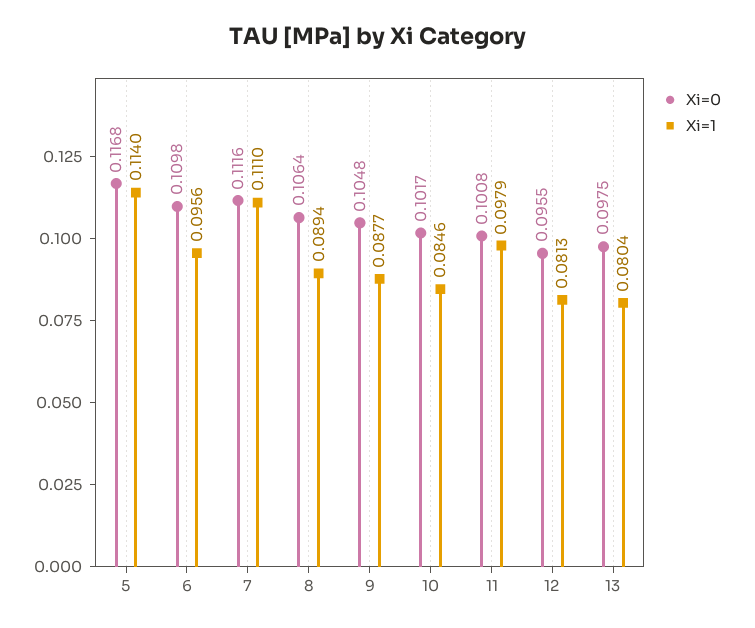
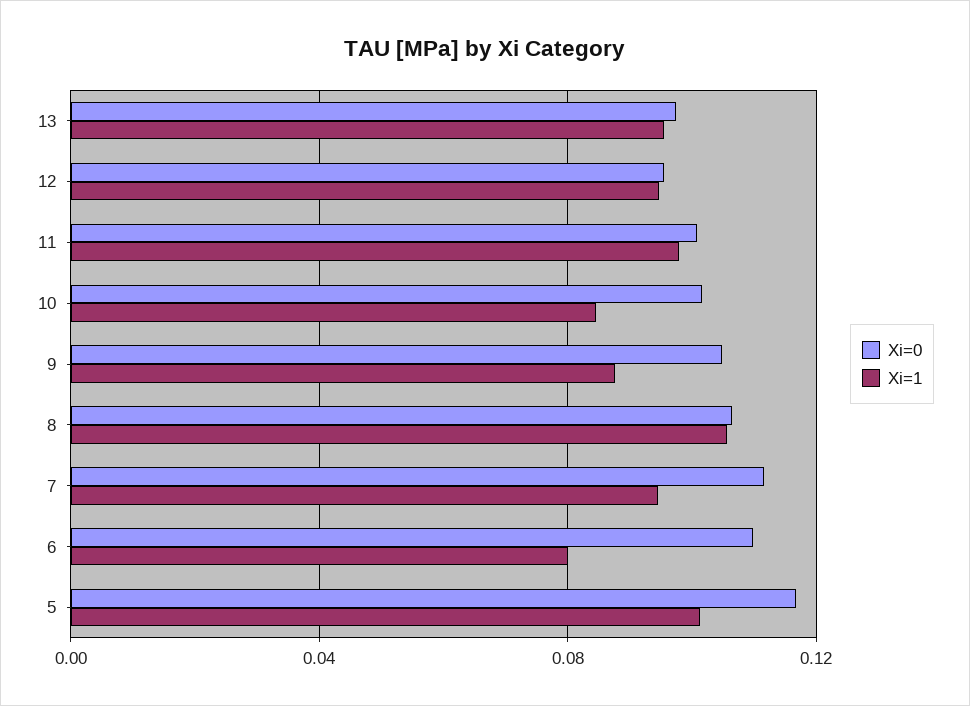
  {
    "Xi=0": {
      "5": 0.1168,
      "6": 0.1098,
      "7": 0.1116,
      "8": 0.1064,
      "9": 0.1048,
      "10": 0.1017,
      "11": 0.1008,
      "12": 0.0955,
      "13": 0.0975
    },
    "Xi=1": {
-     "5": 0.114,
+     "5": 0.1,
-     "6": 0.0956,
+     "6": 0.08,
-     "7": 0.111,
+     "7": 0.095,
-     "8": 0.0894,
+     "8": 0.105,
      "9": 0.0877,
      "10": 0.0846,
      "11": 0.0979,
-     "12": 0.0813,
+     "12": 0.095,
-     "13": 0.0804
+     "13": 0.095
    }
  }

